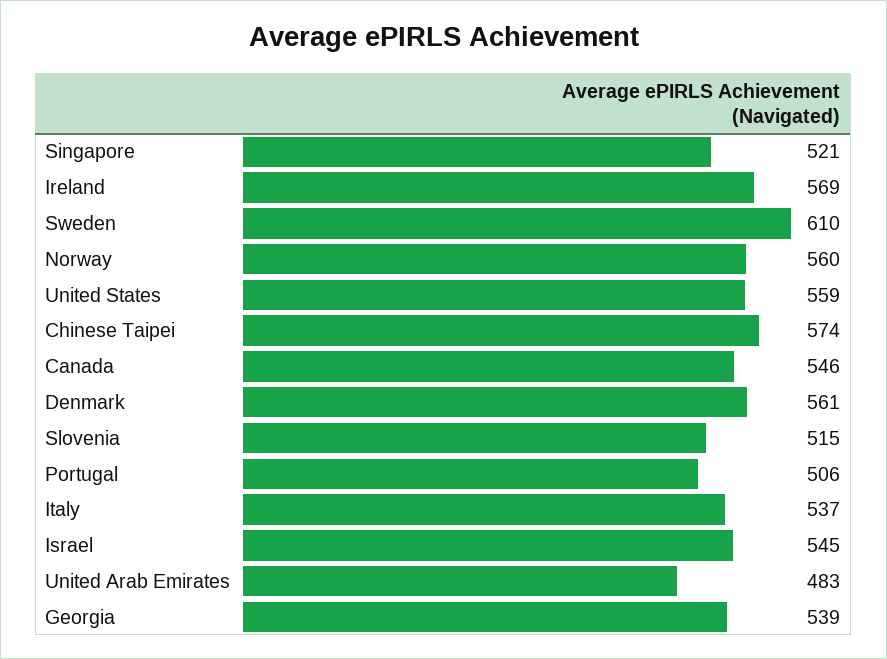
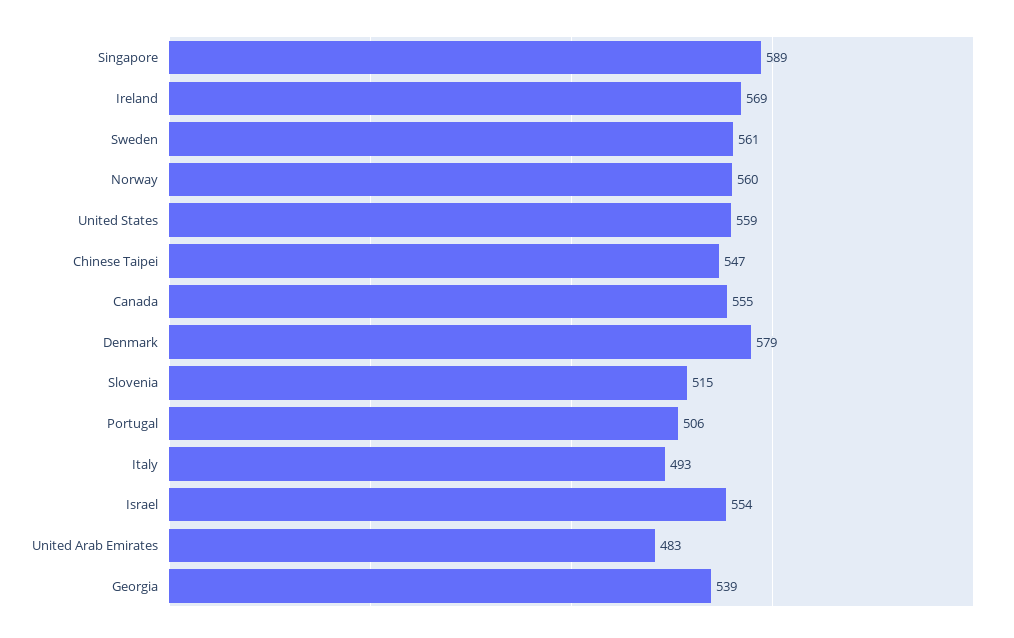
  {
-   "Singapore": 521,
+   "Singapore": 589,
    "Ireland": 569,
-   "Sweden": 610,
+   "Sweden": 561,
    "Norway": 560,
    "United States": 559,
-   "Chinese Taipei": 574,
+   "Chinese Taipei": 547,
-   "Canada": 546,
+   "Canada": 555,
-   "Denmark": 561,
+   "Denmark": 579,
    "Slovenia": 515,
    "Portugal": 506,
-   "Italy": 537,
+   "Italy": 493,
-   "Israel": 545,
+   "Israel": 554,
    "United Arab Emirates": 483,
    "Georgia": 539
  }

